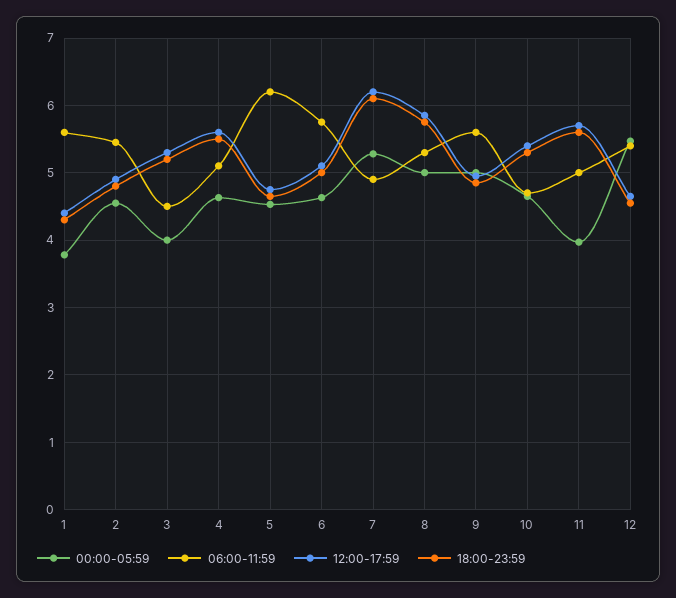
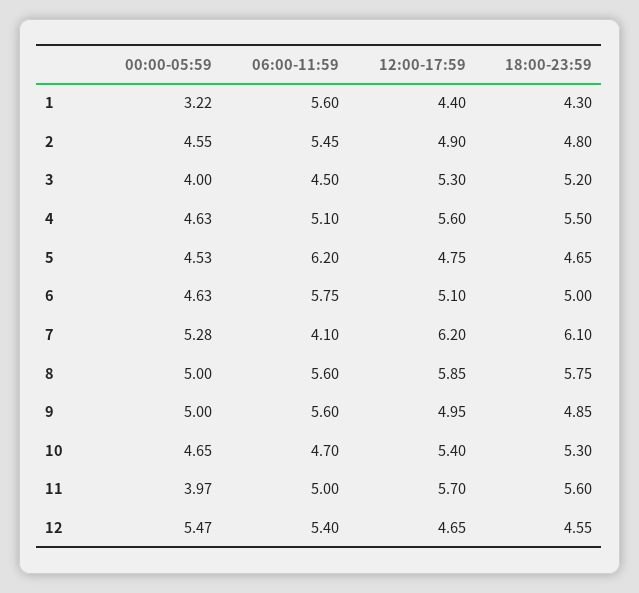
  {
    "00:00-05:59": {
-     "1": 3.8,
+     "1": 3.22,
      "2": 4.55,
      "3": 4,
      "4": 4.63,
      "5": 4.53,
      "6": 4.63,
      "7": 5.28,
      "8": 5,
      "9": 5,
      "10": 4.65,
      "11": 3.97,
      "12": 5.47
    },
    "06:00-11:59": {
      "1": 5.6,
      "2": 5.45,
      "3": 4.5,
      "4": 5.1,
      "5": 6.2,
      "6": 5.75,
-     "7": 4.9,
+     "7": 4.1,
-     "8": 5.3,
+     "8": 5.6,
      "9": 5.6,
      "10": 4.7,
      "11": 5,
      "12": 5.4
    },
    "12:00-17:59": {
      "1": 4.4,
      "2": 4.9,
      "3": 5.3,
      "4": 5.6,
      "5": 4.75,
      "6": 5.1,
      "7": 6.2,
      "8": 5.85,
      "9": 4.95,
      "10": 5.4,
      "11": 5.7,
      "12": 4.65
    },
    "18:00-23:59": {
      "1": 4.3,
      "2": 4.8,
      "3": 5.2,
      "4": 5.5,
      "5": 4.65,
      "6": 5,
      "7": 6.1,
      "8": 5.75,
      "9": 4.85,
      "10": 5.3,
      "11": 5.6,
      "12": 4.55
    }
  }

